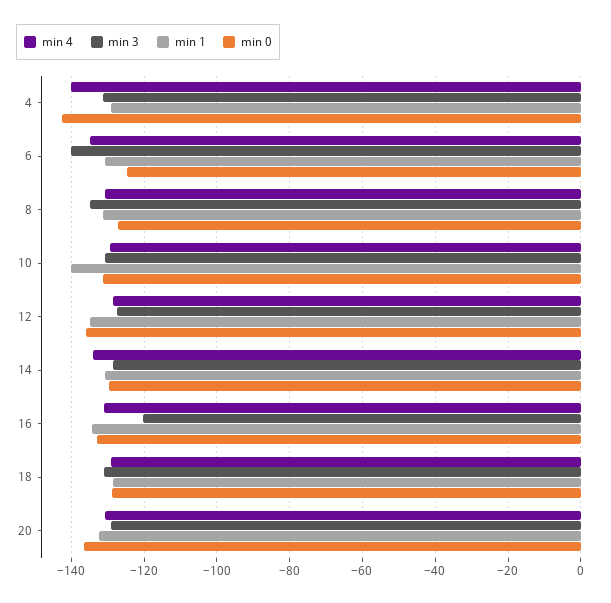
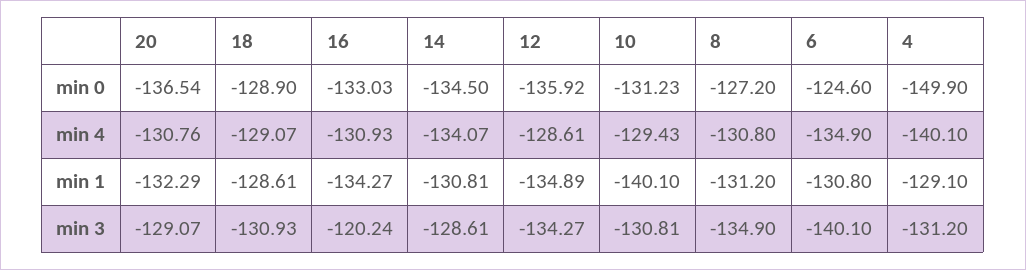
  {
    "min 4": {
      "4": -140.1,
      "6": -134.9,
      "8": -130.8,
      "10": -129.43,
      "12": -128.61,
      "14": -134.07,
      "16": -130.93,
      "18": -129.07,
      "20": -130.76
    },
    "min 3": {
      "4": -131.2,
      "6": -140.1,
      "8": -134.9,
      "10": -130.81,
-     "12": -128,
+     "12": -134.27,
      "14": -128.61,
      "16": -120.24,
      "18": -130.93,
      "20": -129.07
    },
    "min 1": {
      "4": -129.1,
      "6": -130.8,
      "8": -131.2,
      "10": -140.1,
      "12": -134.89,
      "14": -130.81,
      "16": -134.27,
      "18": -128.61,
      "20": -132.29
    },
    "min 0": {
-     "4": -142,
+     "4": -149.9,
      "6": -124.6,
      "8": -127.2,
      "10": -131.23,
      "12": -135.92,
-     "14": -130,
+     "14": -134.5,
      "16": -133.03,
      "18": -128.9,
      "20": -136.54
    }
  }

